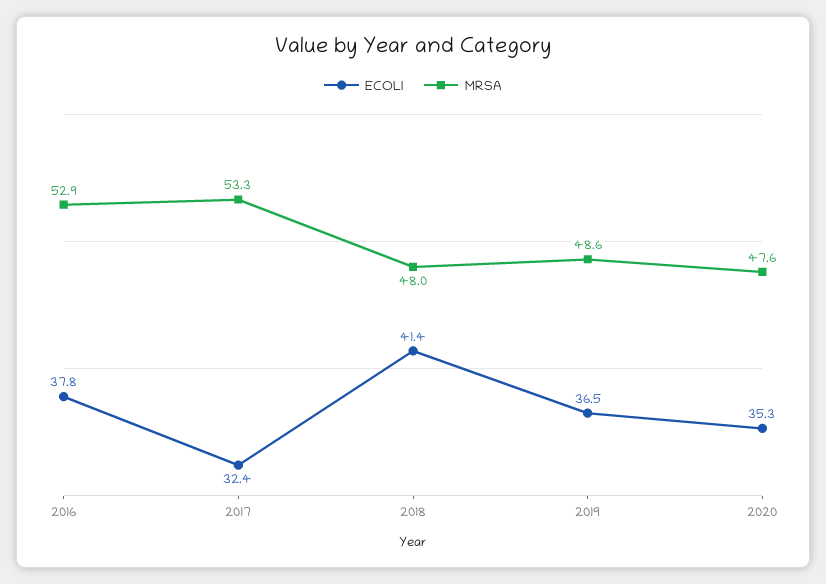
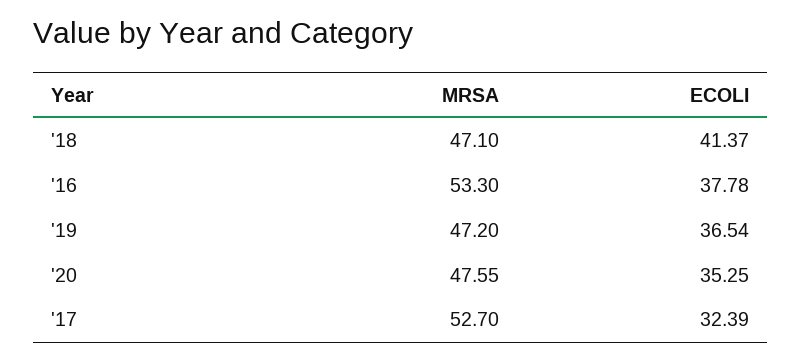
  {
    "ECOLI": {
      "2016": 37.78,
      "2017": 32.39,
      "2018": 41.37,
      "2019": 36.54,
      "2020": 35.25
    },
    "MRSA": {
-     "2016": 52.9,
+     "2016": 53.3,
-     "2017": 53.3,
+     "2017": 52.7,
-     "2018": 48,
+     "2018": 47.1,
-     "2019": 48.6,
+     "2019": 47.2,
      "2020": 47.55
    }
  }

